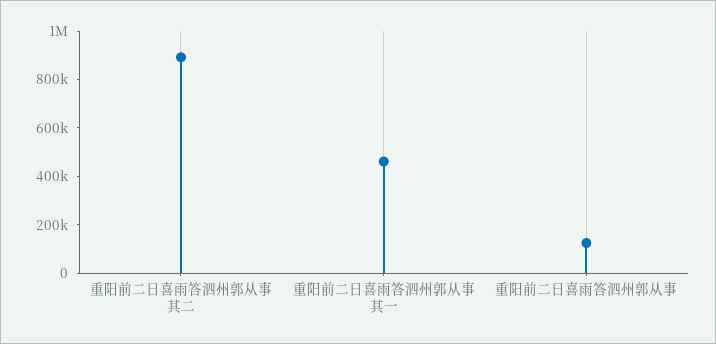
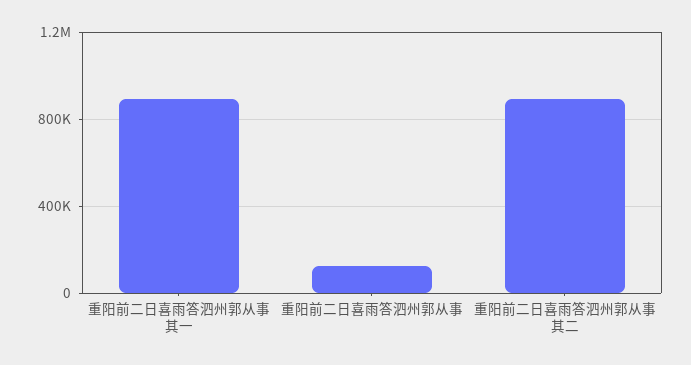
  {
    "重阳前二日喜雨答泗州郭从事 其二": 900000,
-   "重阳前二日喜雨答泗州郭从事 其一": 450000,
+   "重阳前二日喜雨答泗州郭从事 其一": 900000,
    "重阳前二日喜雨答泗州郭从事": 100000
  }

